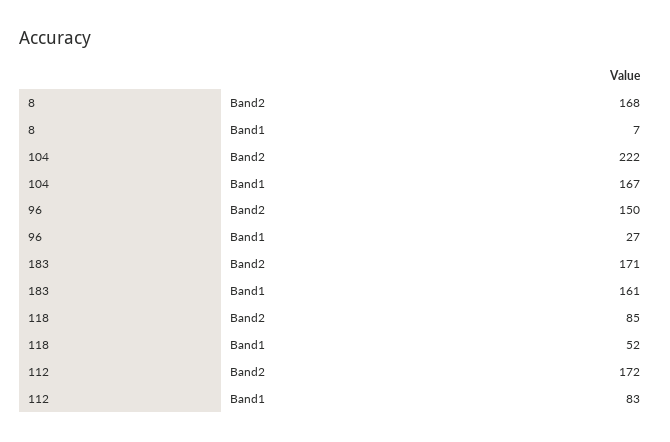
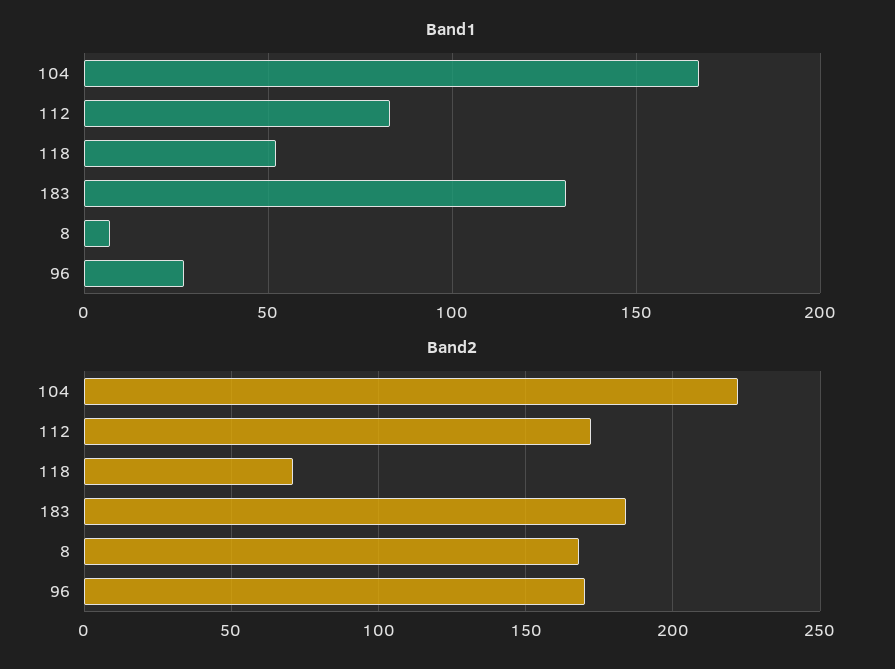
  {
    "Band2": {
      "8": 168,
      "104": 222,
-     "96": 150,
+     "96": 170,
-     "183": 171,
+     "183": 185,
-     "118": 85,
+     "118": 70,
      "112": 172
    },
    "Band1": {
      "8": 7,
      "104": 167,
      "96": 27,
-     "183": 161,
+     "183": 130,
      "118": 52,
      "112": 83
    }
  }

